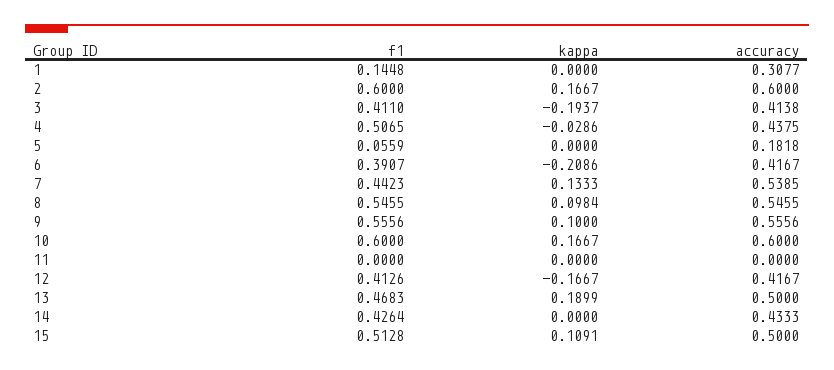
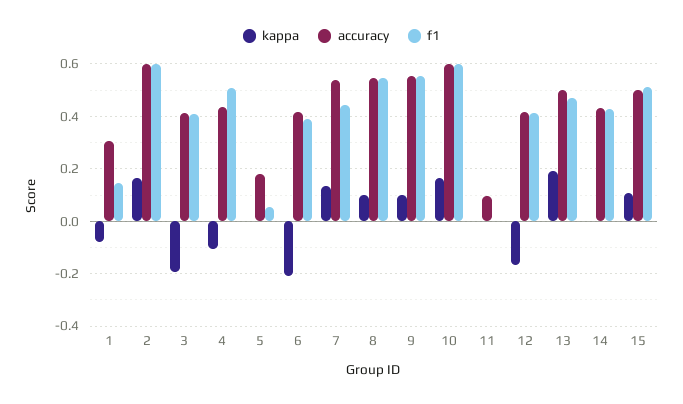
  {
    "f1": {
      "1": 0.1448,
      "2": 0.6,
      "3": 0.411,
      "4": 0.5065,
      "5": 0.0559,
      "6": 0.3907,
      "7": 0.4423,
      "8": 0.5455,
      "9": 0.5556,
      "10": 0.6,
      "11": 0,
      "12": 0.4126,
      "13": 0.4683,
      "14": 0.4264,
      "15": 0.5128
    },
    "kappa": {
-     "1": 0,
+     "1": -0.075,
      "2": 0.1667,
      "3": -0.1937,
-     "4": -0.0286,
+     "4": -0.1,
      "5": 0,
      "6": -0.2086,
      "7": 0.1333,
      "8": 0.0984,
      "9": 0.1,
      "10": 0.1667,
      "11": 0,
      "12": -0.1667,
      "13": 0.1899,
      "14": 0,
      "15": 0.1091
    },
    "accuracy": {
      "1": 0.3077,
      "2": 0.6,
      "3": 0.4138,
      "4": 0.4375,
      "5": 0.1818,
      "6": 0.4167,
      "7": 0.5385,
      "8": 0.5455,
      "9": 0.5556,
      "10": 0.6,
-     "11": 0,
+     "11": 0.1,
      "12": 0.4167,
      "13": 0.5,
      "14": 0.4333,
      "15": 0.5
    }
  }

